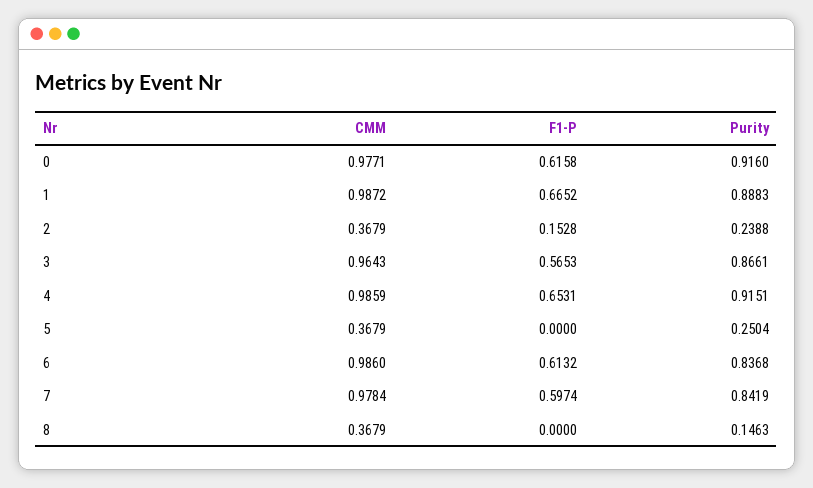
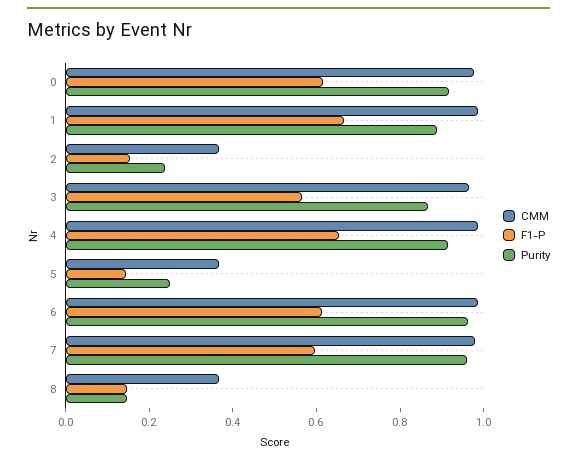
  {
    "CMM": {
      "0": 0.9771,
      "1": 0.9872,
      "2": 0.3679,
      "3": 0.9643,
      "4": 0.9859,
      "5": 0.3679,
      "6": 0.986,
      "7": 0.9784,
      "8": 0.3679
    },
    "F1-P": {
      "0": 0.6158,
      "1": 0.6652,
      "2": 0.1528,
      "3": 0.5653,
      "4": 0.6531,
-     "5": 0,
+     "5": 0.15,
      "6": 0.6132,
      "7": 0.5974,
-     "8": 0
+     "8": 0.15
    },
    "Purity": {
      "0": 0.916,
      "1": 0.8883,
      "2": 0.2388,
      "3": 0.8661,
      "4": 0.9151,
      "5": 0.2504,
-     "6": 0.8368,
+     "6": 0.95,
-     "7": 0.8419,
+     "7": 0.95,
      "8": 0.1463
    }
  }

